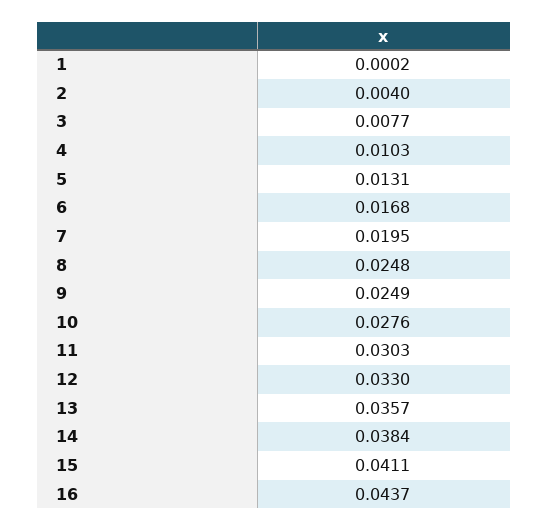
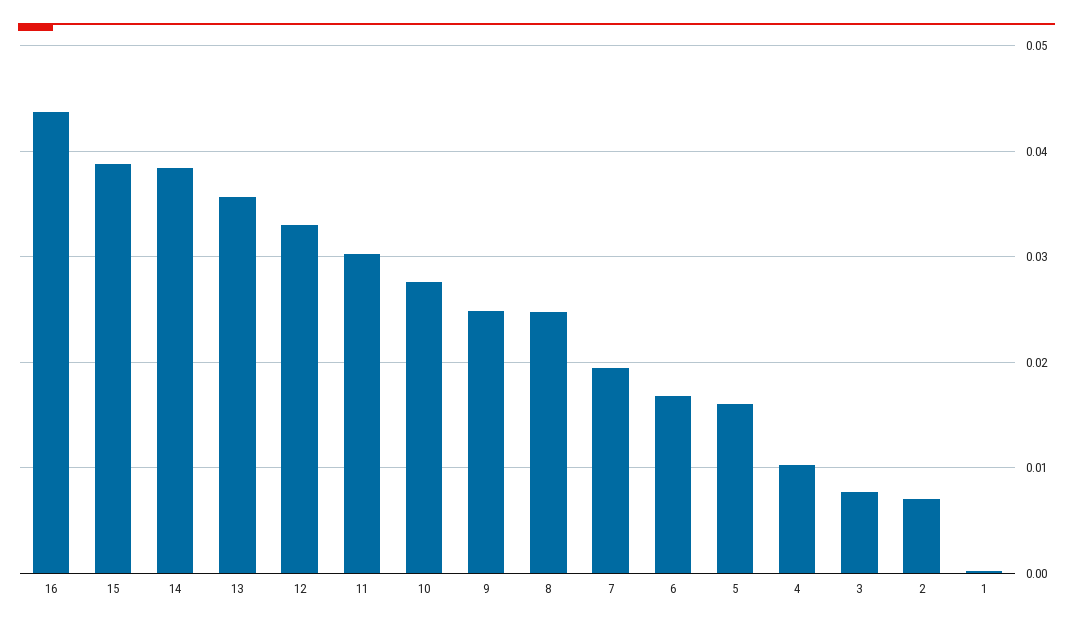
  {
    "1": 0.0002,
-   "2": 0.004,
+   "2": 0.007,
    "3": 0.0077,
    "4": 0.0103,
-   "5": 0.0131,
+   "5": 0.016,
    "6": 0.0168,
    "7": 0.0195,
    "8": 0.0248,
    "9": 0.0249,
    "10": 0.0276,
    "11": 0.0303,
    "12": 0.033,
    "13": 0.0357,
    "14": 0.0384,
-   "15": 0.0411,
+   "15": 0.039,
    "16": 0.0437
  }

